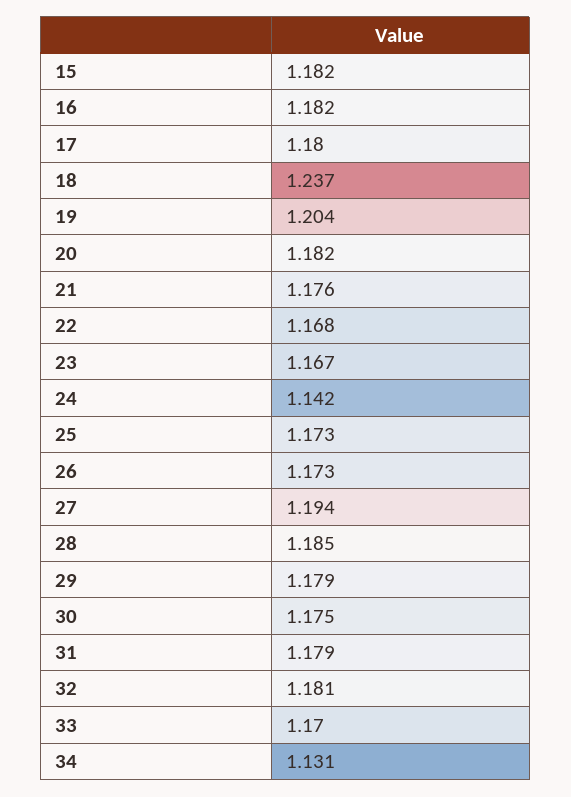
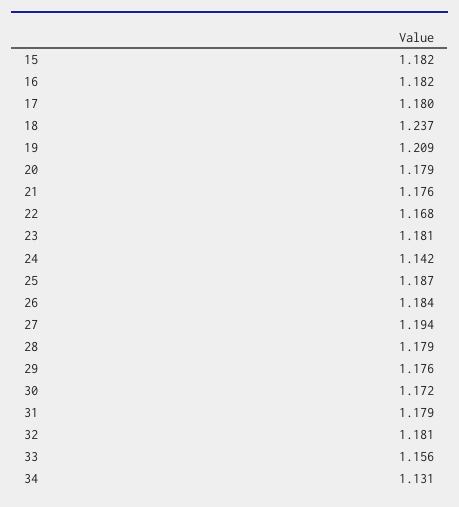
  {
    "15": 1.182,
    "16": 1.182,
    "17": 1.18,
    "18": 1.237,
-   "19": 1.204,
+   "19": 1.209,
-   "20": 1.182,
+   "20": 1.179,
    "21": 1.176,
    "22": 1.168,
-   "23": 1.167,
+   "23": 1.181,
    "24": 1.142,
-   "25": 1.173,
+   "25": 1.187,
-   "26": 1.173,
+   "26": 1.184,
    "27": 1.194,
-   "28": 1.185,
+   "28": 1.179,
-   "29": 1.179,
+   "29": 1.176,
-   "30": 1.175,
+   "30": 1.172,
    "31": 1.179,
    "32": 1.181,
-   "33": 1.17,
+   "33": 1.156,
    "34": 1.131
  }

